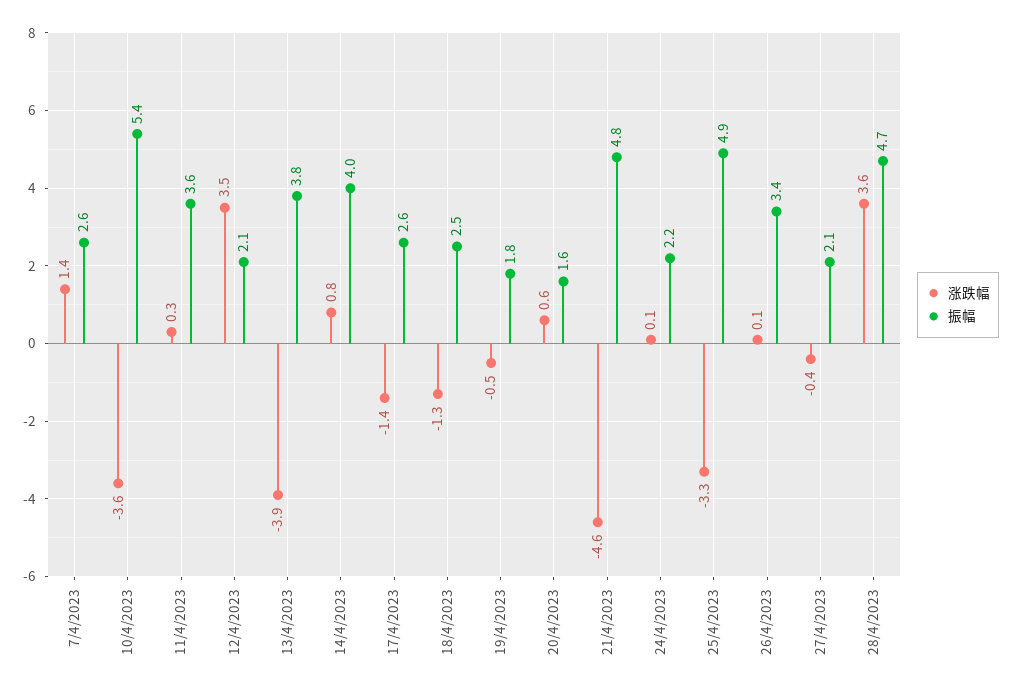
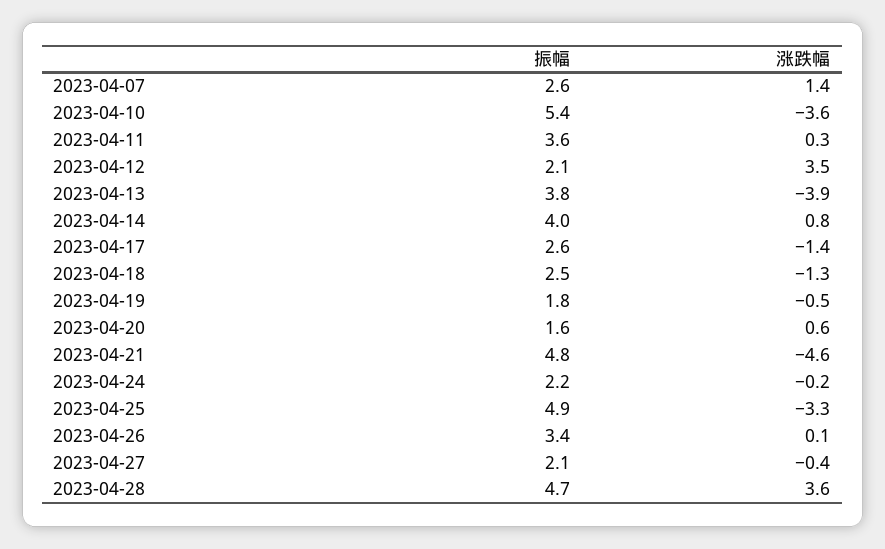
  {
    "涨跌幅": {
      "7/4/2023": 1.4,
      "10/4/2023": -3.6,
      "11/4/2023": 0.3,
      "12/4/2023": 3.5,
      "13/4/2023": -3.9,
      "14/4/2023": 0.8,
      "17/4/2023": -1.4,
      "18/4/2023": -1.3,
      "19/4/2023": -0.5,
      "20/4/2023": 0.6,
      "21/4/2023": -4.6,
-     "24/4/2023": 0.1,
+     "24/4/2023": -0.2,
      "25/4/2023": -3.3,
      "26/4/2023": 0.1,
      "27/4/2023": -0.4,
      "28/4/2023": 3.6
    },
    "振幅": {
      "7/4/2023": 2.6,
      "10/4/2023": 5.4,
      "11/4/2023": 3.6,
      "12/4/2023": 2.1,
      "13/4/2023": 3.8,
      "14/4/2023": 4,
      "17/4/2023": 2.6,
      "18/4/2023": 2.5,
      "19/4/2023": 1.8,
      "20/4/2023": 1.6,
      "21/4/2023": 4.8,
      "24/4/2023": 2.2,
      "25/4/2023": 4.9,
      "26/4/2023": 3.4,
      "27/4/2023": 2.1,
      "28/4/2023": 4.7
    }
  }

